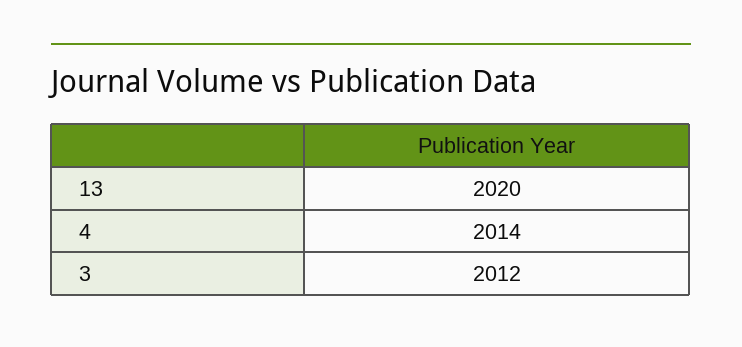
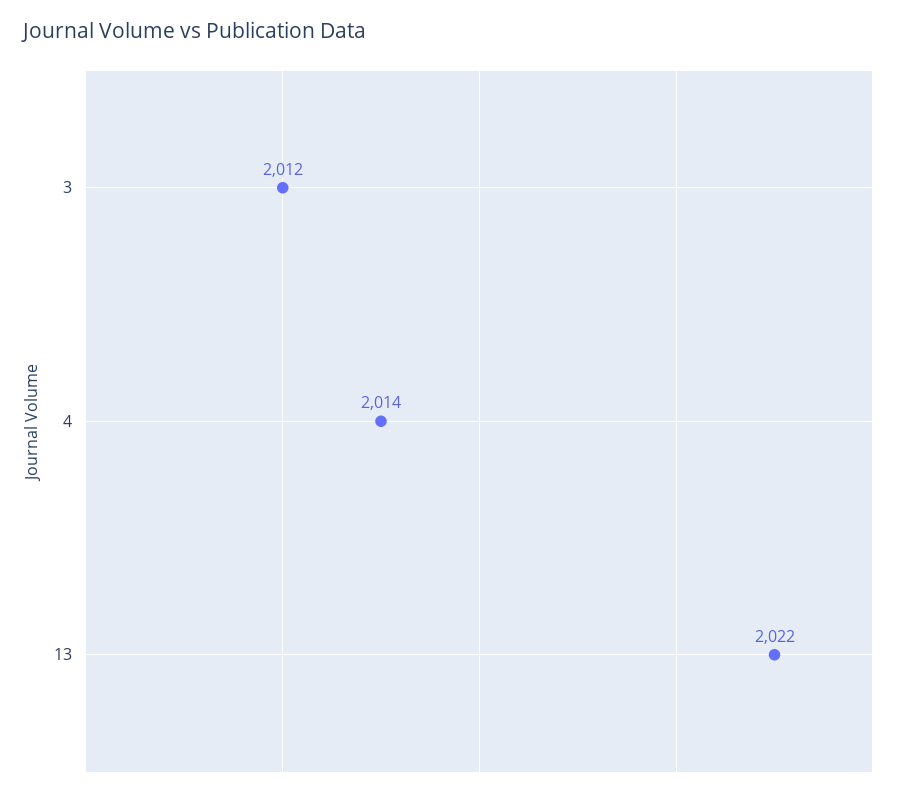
  {
-   "13": 2020,
+   "13": 2022,
    "4": 2014,
    "3": 2012
  }

